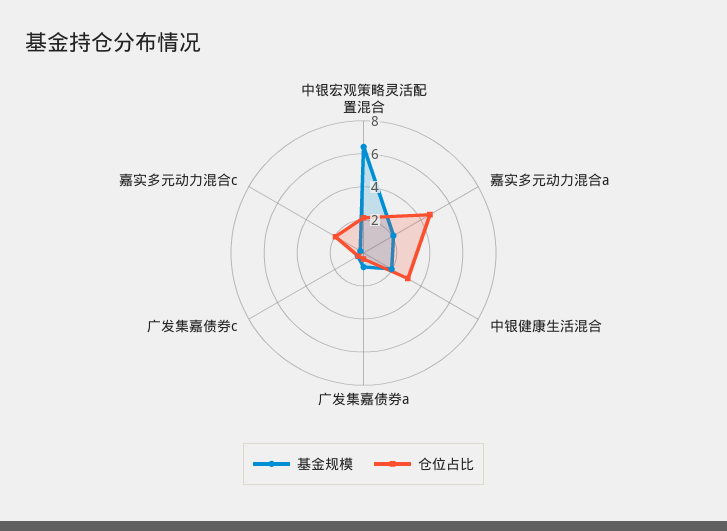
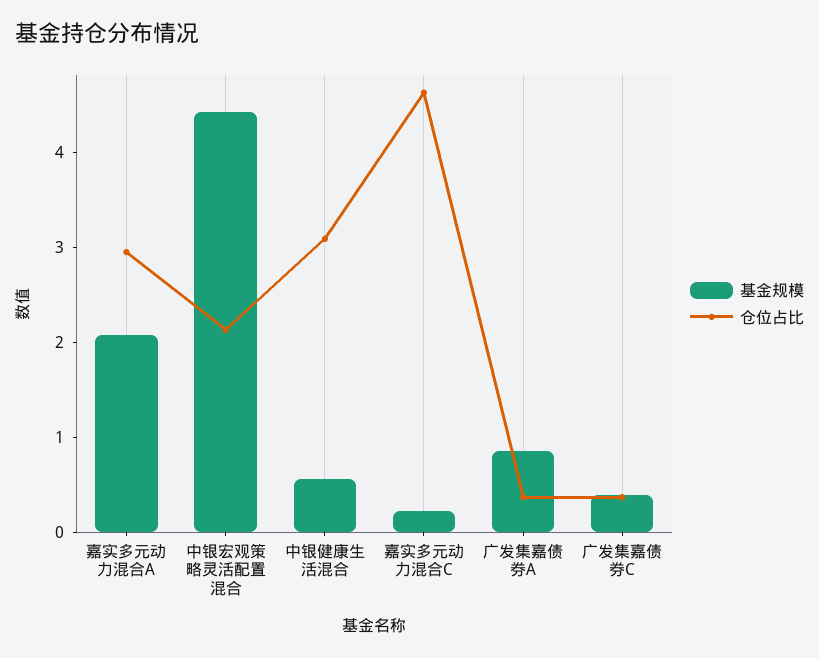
  {
    "基金规模": {
-     "中银宏观策略灵活配置混合": 6.5,
+     "中银宏观策略灵活配置混合": 4.4,
      "嘉实多元动力混合a": 2,
-     "中银健康生活混合": 2,
+     "中银健康生活混合": 0.6,
      "广发集嘉债券a": 0.8,
      "广发集嘉债券c": 0.4,
      "嘉实多元动力混合c": 0.2
    },
    "仓位占比": {
      "中银宏观策略灵活配置混合": 2.2,
-     "嘉实多元动力混合a": 4.5,
+     "嘉实多元动力混合a": 3,
      "中银健康生活混合": 3,
      "广发集嘉债券a": 0.4,
      "广发集嘉债券c": 0.4,
-     "嘉实多元动力混合c": 2
+     "嘉实多元动力混合c": 4.6
    }
  }

